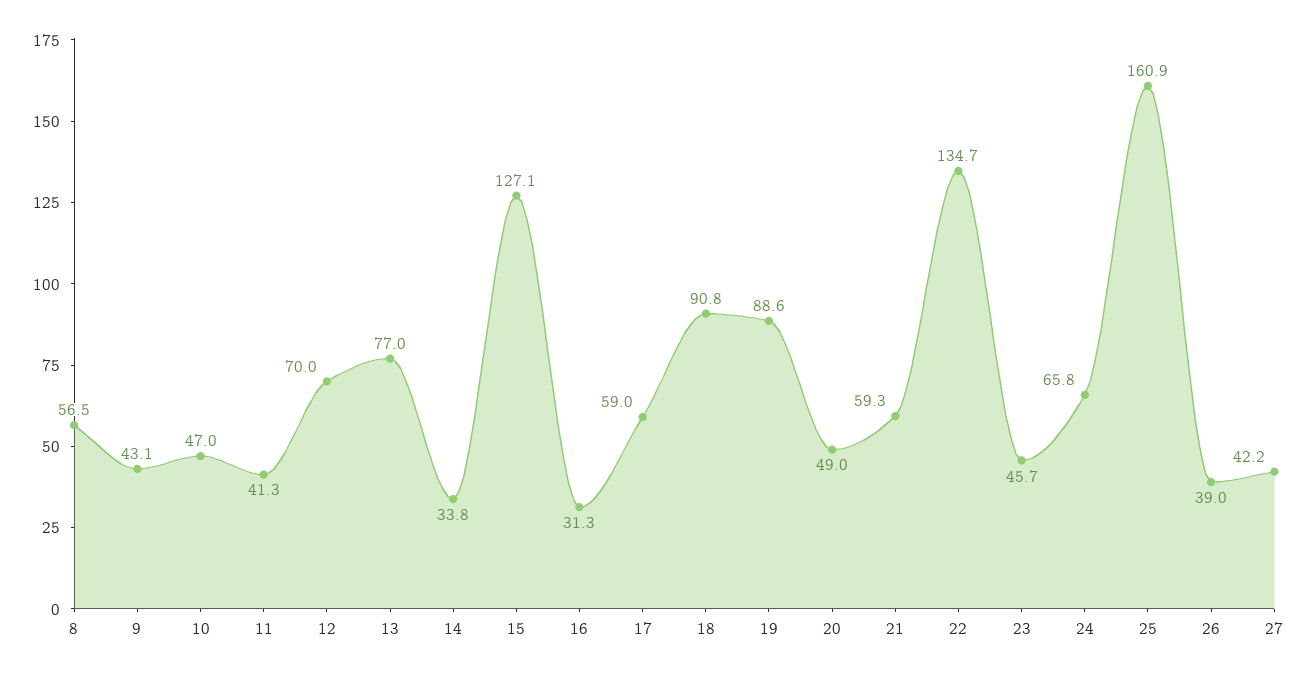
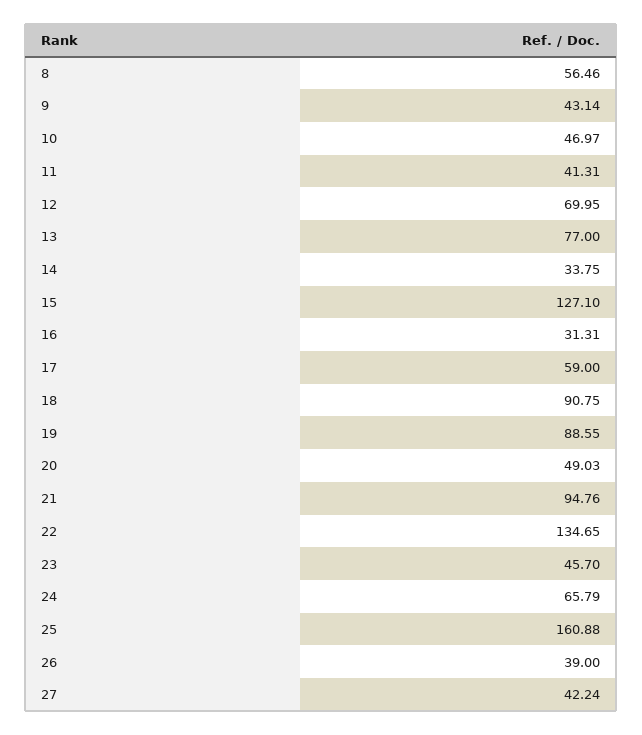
  {
    "8": 56.46,
    "9": 43.14,
    "10": 46.97,
    "11": 41.31,
    "12": 69.95,
    "13": 77,
    "14": 33.75,
    "15": 127.1,
    "16": 31.31,
    "17": 59,
    "18": 90.75,
    "19": 88.55,
    "20": 49.03,
-   "21": 59.3,
+   "21": 94.76,
    "22": 134.65,
    "23": 45.7,
    "24": 65.79,
    "25": 160.88,
    "26": 39,
    "27": 42.24
  }

